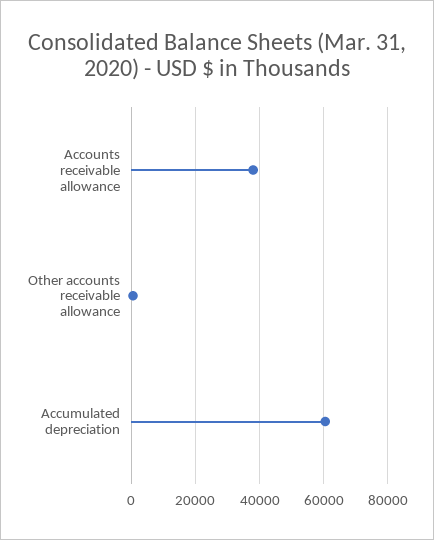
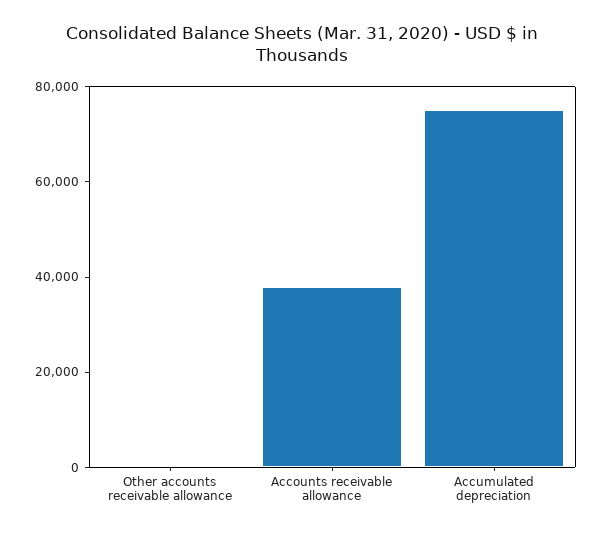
  {
    "Accounts receivable allowance": 38000,
    "Other accounts receivable allowance": 0,
-   "Accumulated depreciation": 60000
+   "Accumulated depreciation": 75000
  }

